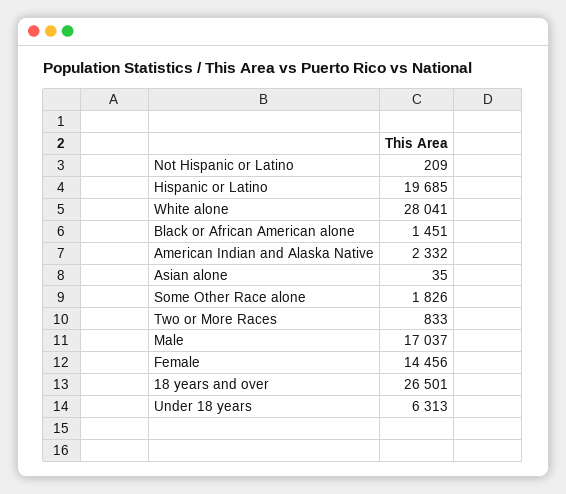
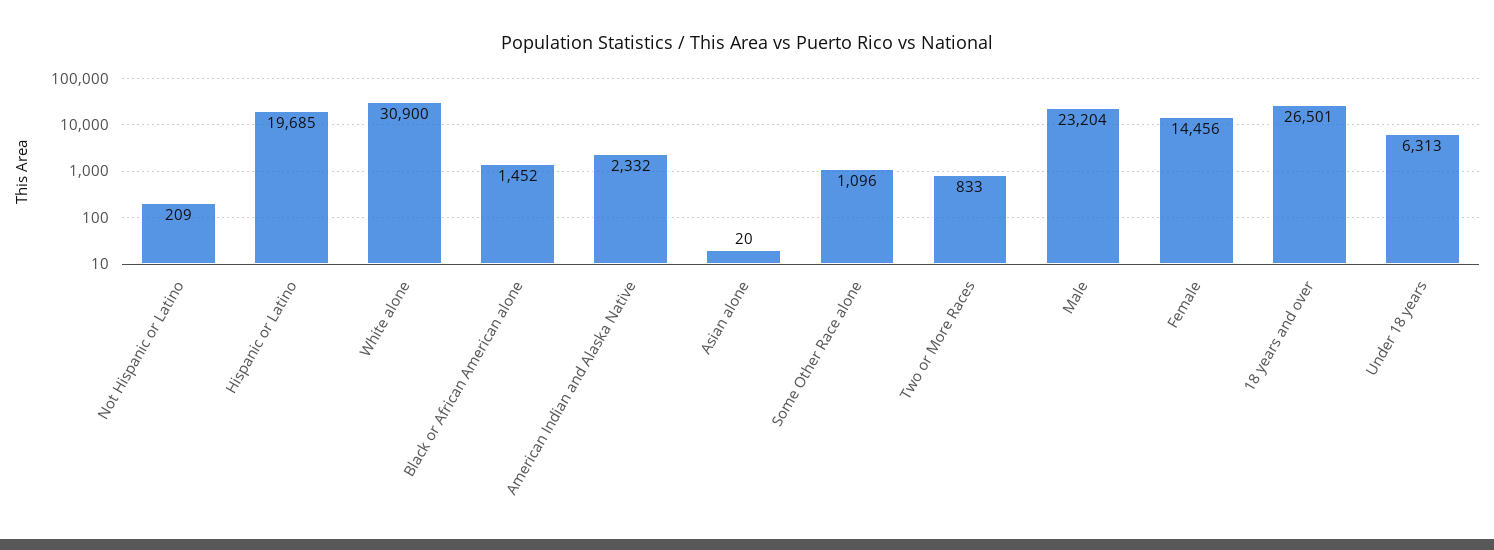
  {
    "Not Hispanic or Latino": 209,
    "Hispanic or Latino": 19685,
-   "White alone": 28041,
+   "White alone": 30900,
-   "Black or African American alone": 1451,
+   "Black or African American alone": 1452,
    "American Indian and Alaska Native": 2332,
-   "Asian alone": 35,
+   "Asian alone": 20,
-   "Some Other Race alone": 1826,
+   "Some Other Race alone": 1096,
    "Two or More Races": 833,
-   "Male": 17037,
+   "Male": 23204,
    "Female": 14456,
    "18 years and over": 26501,
    "Under 18 years": 6313
  }

